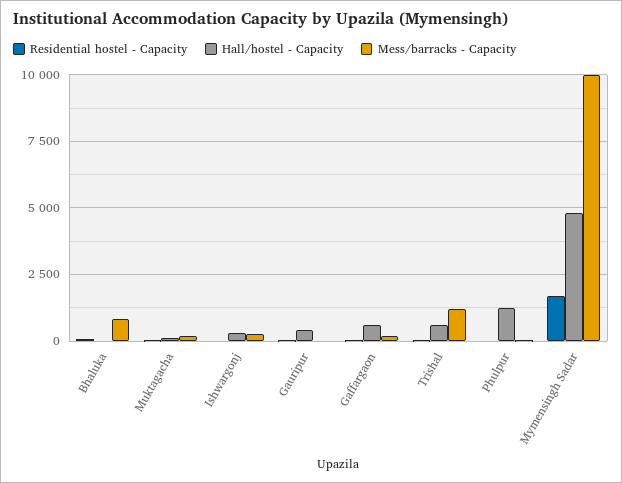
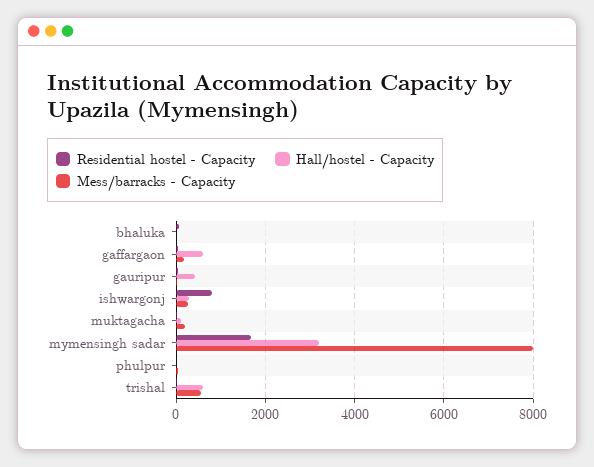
  {
    "Residential hostel - Capacity": {
      "Bhaluka": 0,
      "Muktagacha": 0,
-     "Ishwargonj": 0,
+     "Ishwargonj": 800,
      "Gauripur": 0,
      "Gaffargaon": 0,
      "Trishal": 0,
      "Phulpur": 0,
      "Mymensingh Sadar": 1600
    },
    "Hall/hostel - Capacity": {
      "Bhaluka": 0,
      "Muktagacha": 200,
      "Ishwargonj": 400,
      "Gauripur": 400,
      "Gaffargaon": 600,
      "Trishal": 600,
-     "Phulpur": 1250,
+     "Phulpur": 0,
-     "Mymensingh Sadar": 4750
+     "Mymensingh Sadar": 3200
    },
    "Mess/barracks - Capacity": {
-     "Bhaluka": 750,
+     "Bhaluka": 0,
      "Muktagacha": 200,
      "Ishwargonj": 200,
      "Gauripur": 0,
      "Gaffargaon": 200,
-     "Trishal": 1250,
+     "Trishal": 600,
      "Phulpur": 0,
-     "Mymensingh Sadar": 10000
+     "Mymensingh Sadar": 8000
    }
  }

